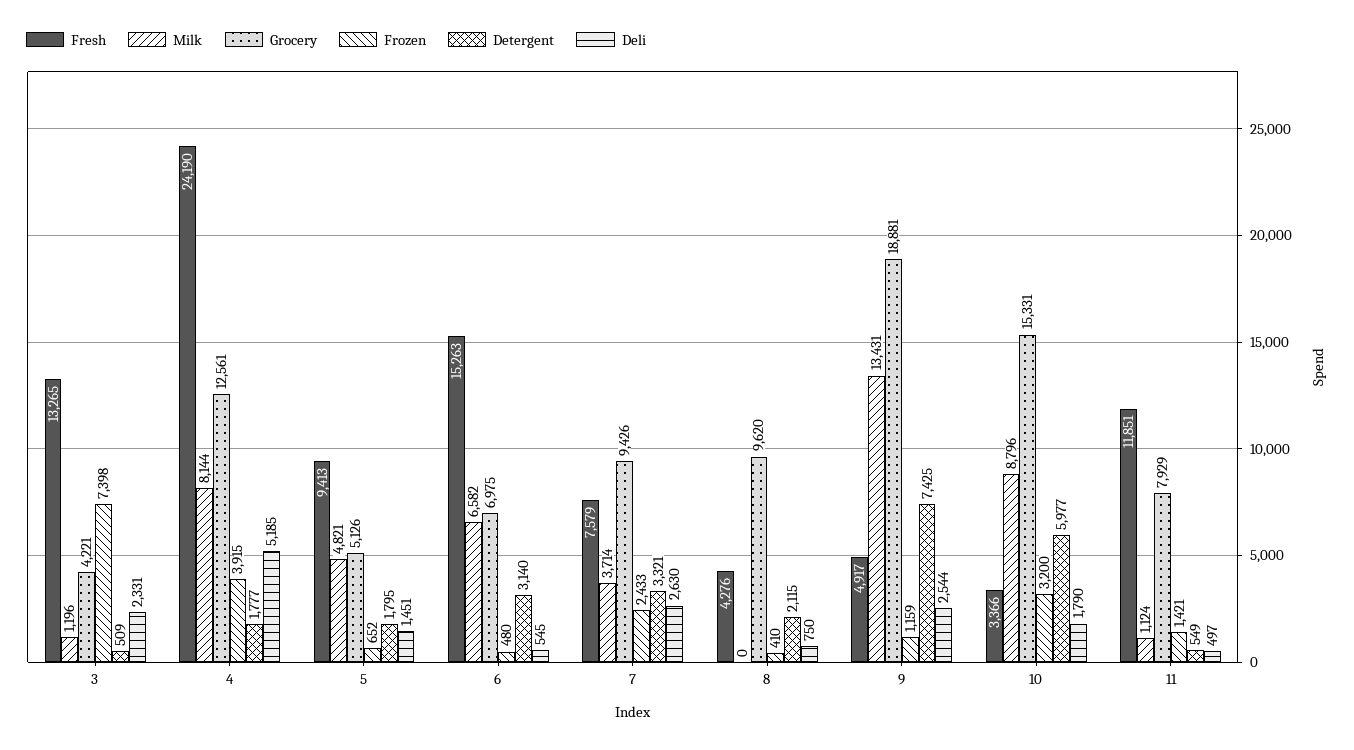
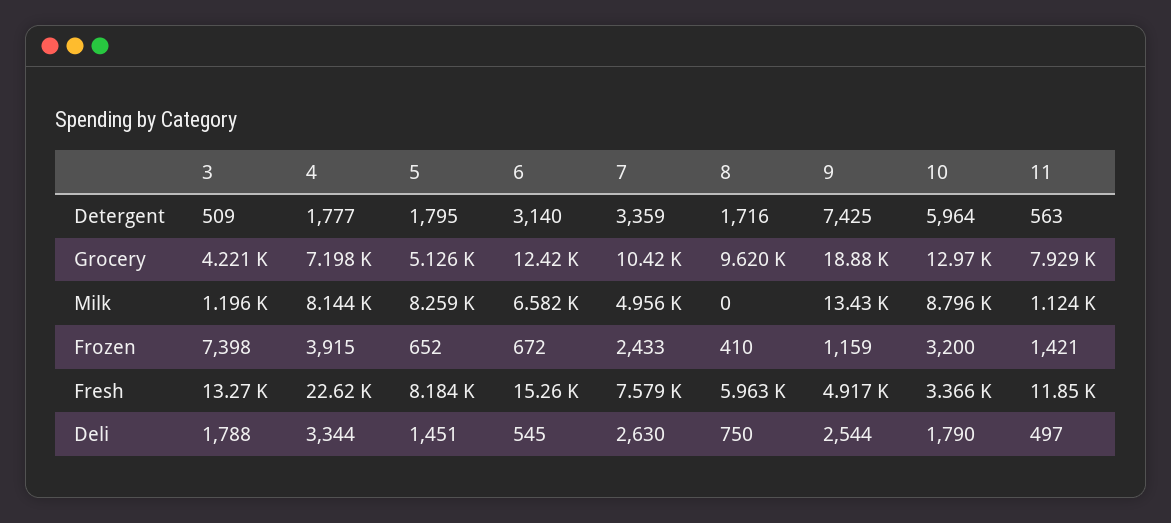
  {
    "Fresh": {
      "3": 13265,
-     "4": 24190,
+     "4": 22620,
-     "5": 9413,
+     "5": 8184,
      "6": 15263,
      "7": 7579,
-     "8": 4276,
+     "8": 5963,
      "9": 4917,
      "10": 3366,
      "11": 11851
    },
    "Milk": {
      "3": 1196,
      "4": 8144,
-     "5": 4821,
+     "5": 8259,
      "6": 6582,
-     "7": 3714,
+     "7": 4956,
      "8": 0,
      "9": 13431,
      "10": 8796,
      "11": 1124
    },
    "Grocery": {
      "3": 4221,
-     "4": 12561,
+     "4": 7198,
      "5": 5126,
-     "6": 6975,
+     "6": 12420,
-     "7": 9426,
+     "7": 10420,
      "8": 9620,
      "9": 18881,
-     "10": 15331,
+     "10": 12970,
      "11": 7929
    },
    "Frozen": {
      "3": 7398,
      "4": 3915,
      "5": 652,
-     "6": 480,
+     "6": 672,
      "7": 2433,
      "8": 410,
      "9": 1159,
      "10": 3200,
      "11": 1421
    },
    "Detergent": {
      "3": 509,
      "4": 1777,
      "5": 1795,
      "6": 3140,
-     "7": 3321,
+     "7": 3359,
-     "8": 2115,
+     "8": 1716,
      "9": 7425,
-     "10": 5977,
+     "10": 5964,
-     "11": 549
+     "11": 563
    },
    "Deli": {
-     "3": 2331,
+     "3": 1788,
-     "4": 5185,
+     "4": 3344,
      "5": 1451,
      "6": 545,
      "7": 2630,
      "8": 750,
      "9": 2544,
      "10": 1790,
      "11": 497
    }
  }

